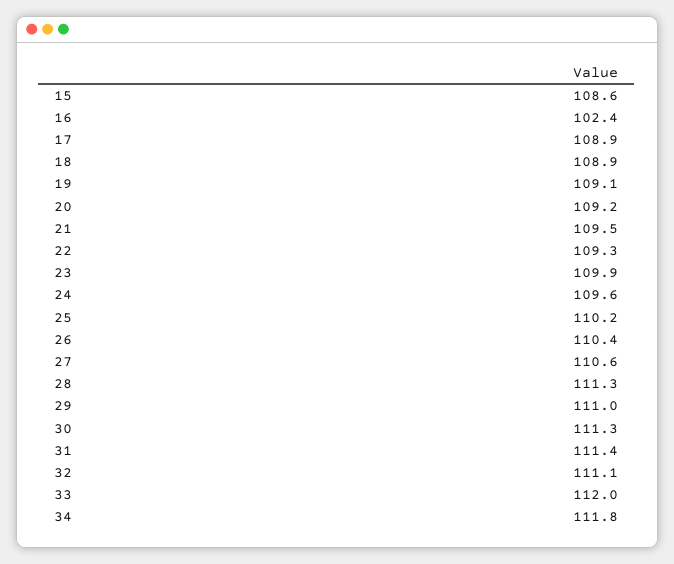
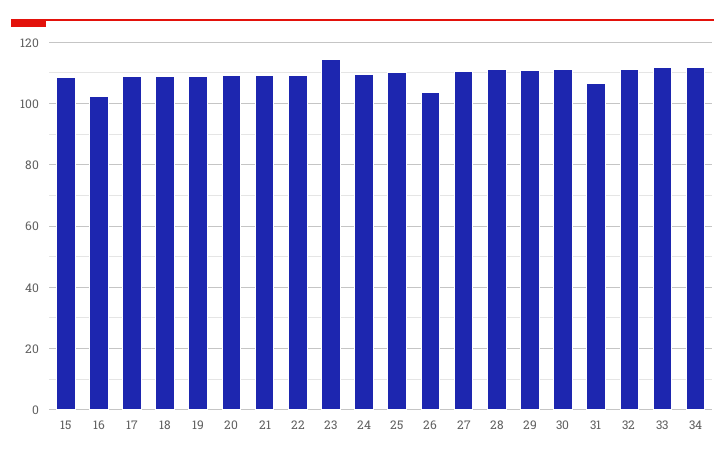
  {
    "15": 108.6,
    "16": 102.4,
    "17": 108.9,
    "18": 108.9,
    "19": 109.1,
    "20": 109.2,
    "21": 109.5,
    "22": 109.3,
-   "23": 109.9,
+   "23": 114,
    "24": 109.6,
    "25": 110.2,
-   "26": 110.4,
+   "26": 104,
    "27": 110.6,
    "28": 111.3,
    "29": 111,
    "30": 111.3,
-   "31": 111.4,
+   "31": 106,
    "32": 111.1,
    "33": 112,
    "34": 111.8
  }

